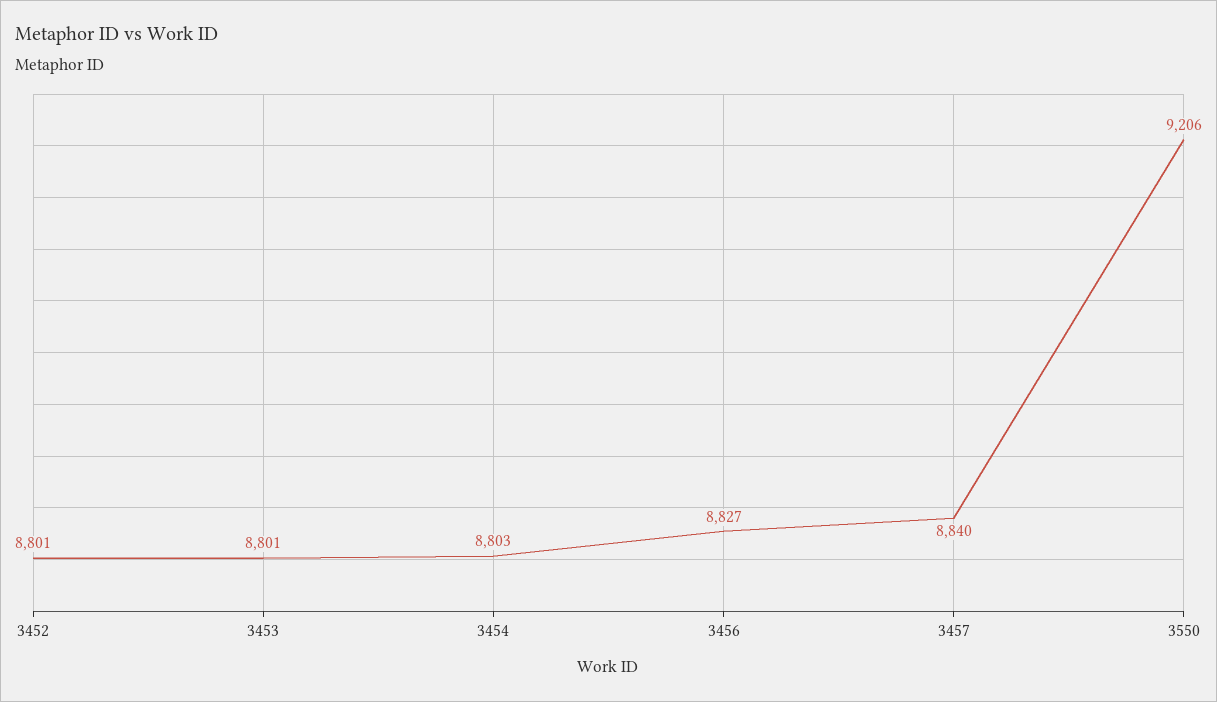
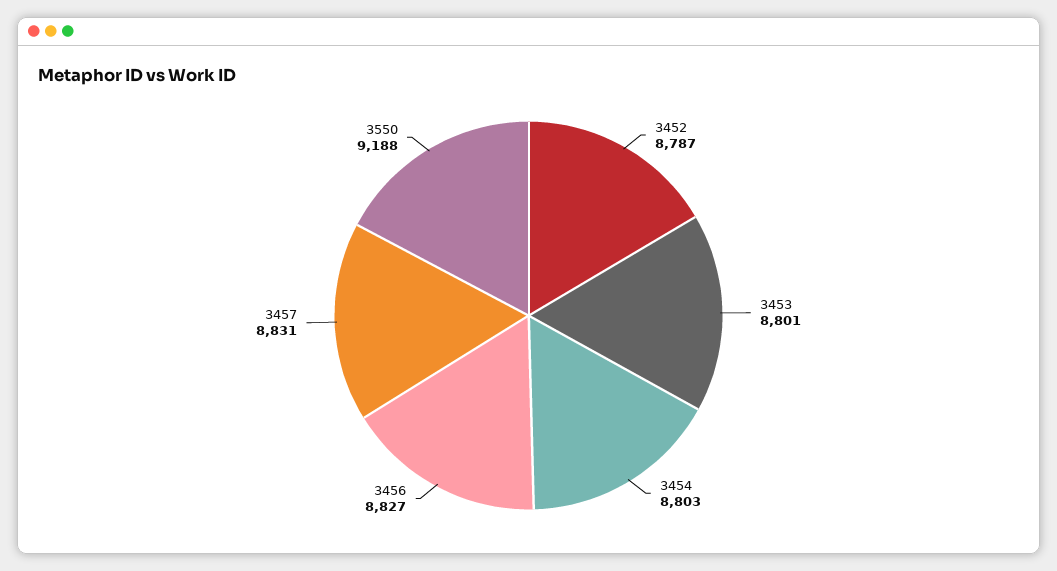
  {
-   "3452": 8801,
+   "3452": 8787,
    "3453": 8801,
    "3454": 8803,
    "3456": 8827,
-   "3457": 8840,
+   "3457": 8831,
-   "3550": 9206
+   "3550": 9188
  }

